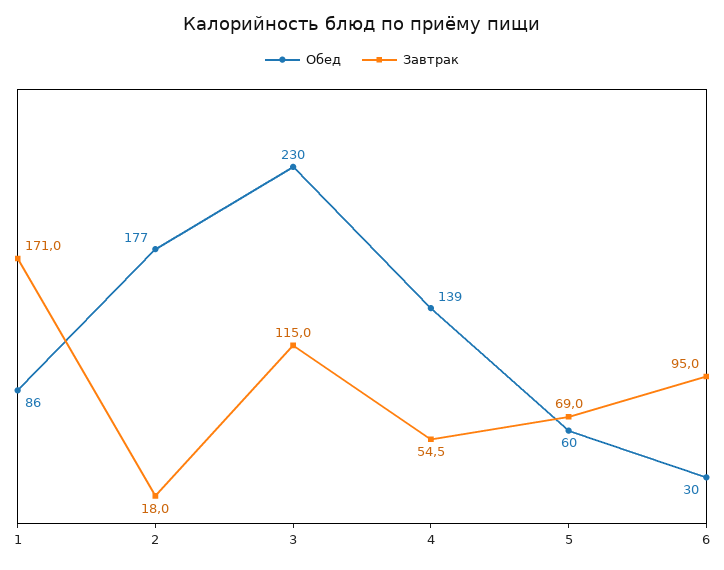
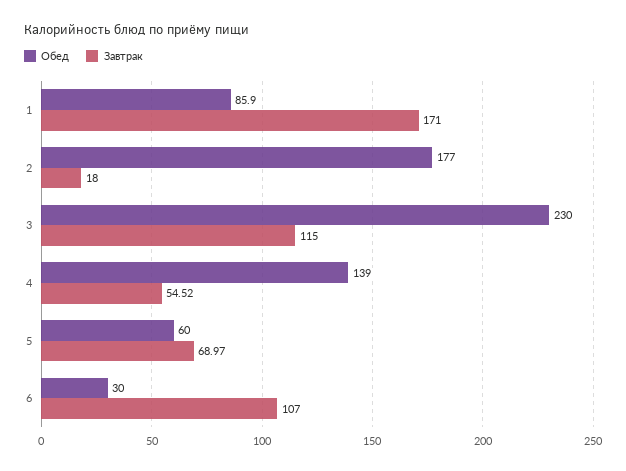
  {
    "Обед": {
      "1": 85.9,
      "2": 177,
      "3": 230,
      "4": 139,
      "5": 60,
      "6": 30
    },
    "Завтрак": {
      "1": 171,
      "2": 18,
      "3": 115,
      "4": 54.52,
      "5": 68.97,
-     "6": 95
+     "6": 107
    }
  }

